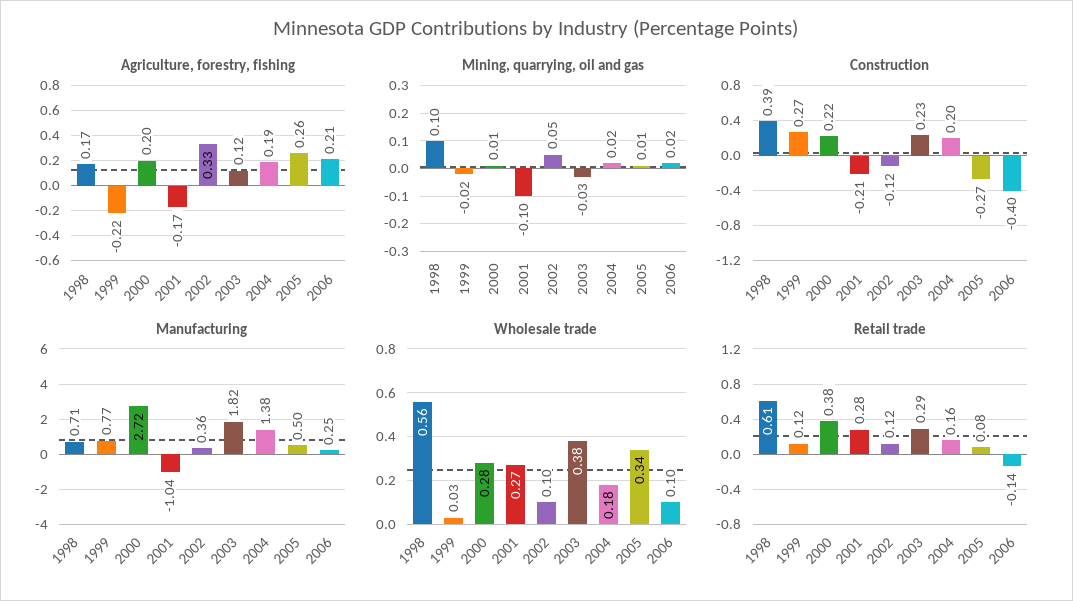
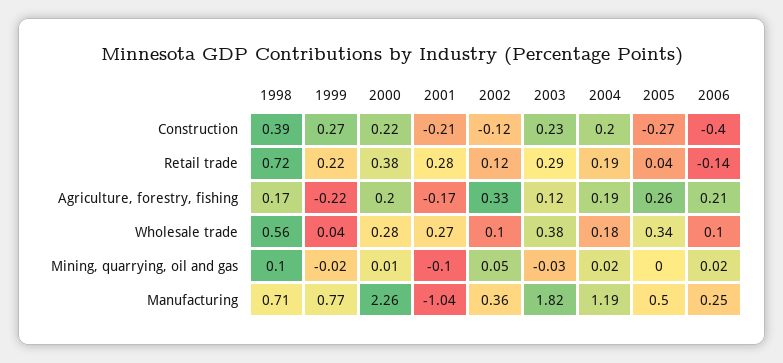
  {
    "Agriculture, forestry, fishing": {
      "1998": 0.17,
      "1999": -0.22,
      "2000": 0.2,
      "2001": -0.17,
      "2002": 0.33,
      "2003": 0.12,
      "2004": 0.19,
      "2005": 0.26,
      "2006": 0.21
    },
    "Mining, quarrying, oil and gas": {
      "1998": 0.1,
      "1999": -0.02,
      "2000": 0.01,
      "2001": -0.1,
      "2002": 0.05,
      "2003": -0.03,
      "2004": 0.02,
-     "2005": 0.01,
+     "2005": 0,
      "2006": 0.02
    },
    "Construction": {
      "1998": 0.39,
      "1999": 0.27,
      "2000": 0.22,
      "2001": -0.21,
      "2002": -0.12,
      "2003": 0.23,
      "2004": 0.2,
      "2005": -0.27,
      "2006": -0.4
    },
    "Manufacturing": {
      "1998": 0.71,
      "1999": 0.77,
-     "2000": 2.72,
+     "2000": 2.26,
      "2001": -1.04,
      "2002": 0.36,
      "2003": 1.82,
-     "2004": 1.38,
+     "2004": 1.19,
      "2005": 0.5,
      "2006": 0.25
    },
    "Wholesale trade": {
      "1998": 0.56,
-     "1999": 0.03,
+     "1999": 0.04,
      "2000": 0.28,
      "2001": 0.27,
      "2002": 0.1,
      "2003": 0.38,
      "2004": 0.18,
      "2005": 0.34,
      "2006": 0.1
    },
    "Retail trade": {
-     "1998": 0.61,
+     "1998": 0.72,
-     "1999": 0.12,
+     "1999": 0.22,
      "2000": 0.38,
      "2001": 0.28,
      "2002": 0.12,
      "2003": 0.29,
-     "2004": 0.16,
+     "2004": 0.19,
-     "2005": 0.08,
+     "2005": 0.04,
      "2006": -0.14
    }
  }

